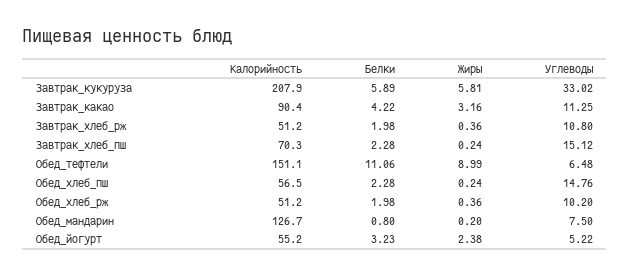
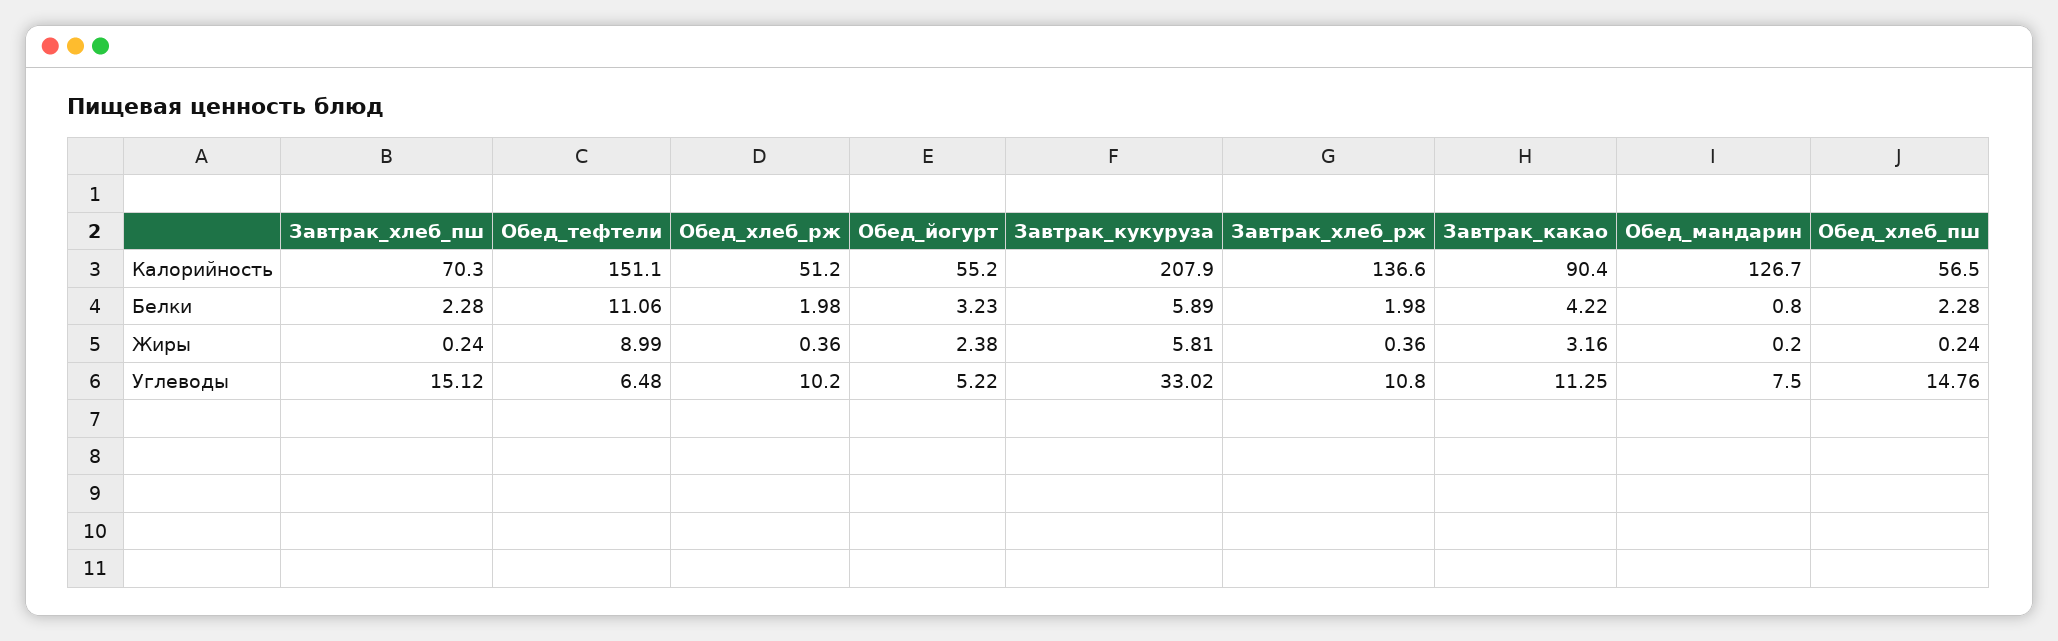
  {
    "Калорийность": {
      "Завтрак_кукуруза": 207.9,
      "Завтрак_какао": 90.4,
-     "Завтрак_хлеб_рж": 51.2,
+     "Завтрак_хлеб_рж": 136.6,
      "Завтрак_хлеб_пш": 70.3,
      "Обед_тефтели": 151.1,
      "Обед_хлеб_пш": 56.5,
      "Обед_хлеб_рж": 51.2,
      "Обед_мандарин": 126.7,
      "Обед_йогурт": 55.2
    },
    "Белки": {
      "Завтрак_кукуруза": 5.89,
      "Завтрак_какао": 4.22,
      "Завтрак_хлеб_рж": 1.98,
      "Завтрак_хлеб_пш": 2.28,
      "Обед_тефтели": 11.06,
      "Обед_хлеб_пш": 2.28,
      "Обед_хлеб_рж": 1.98,
      "Обед_мандарин": 0.8,
      "Обед_йогурт": 3.23
    },
    "Жиры": {
      "Завтрак_кукуруза": 5.81,
      "Завтрак_какао": 3.16,
      "Завтрак_хлеб_рж": 0.36,
      "Завтрак_хлеб_пш": 0.24,
      "Обед_тефтели": 8.99,
      "Обед_хлеб_пш": 0.24,
      "Обед_хлеб_рж": 0.36,
      "Обед_мандарин": 0.2,
      "Обед_йогурт": 2.38
    },
    "Углеводы": {
      "Завтрак_кукуруза": 33.02,
      "Завтрак_какао": 11.25,
      "Завтрак_хлеб_рж": 10.8,
      "Завтрак_хлеб_пш": 15.12,
      "Обед_тефтели": 6.48,
      "Обед_хлеб_пш": 14.76,
      "Обед_хлеб_рж": 10.2,
      "Обед_мандарин": 7.5,
      "Обед_йогурт": 5.22
    }
  }

